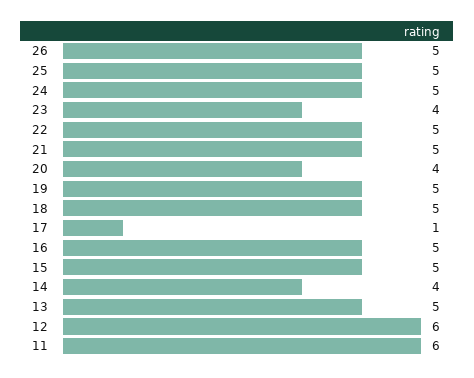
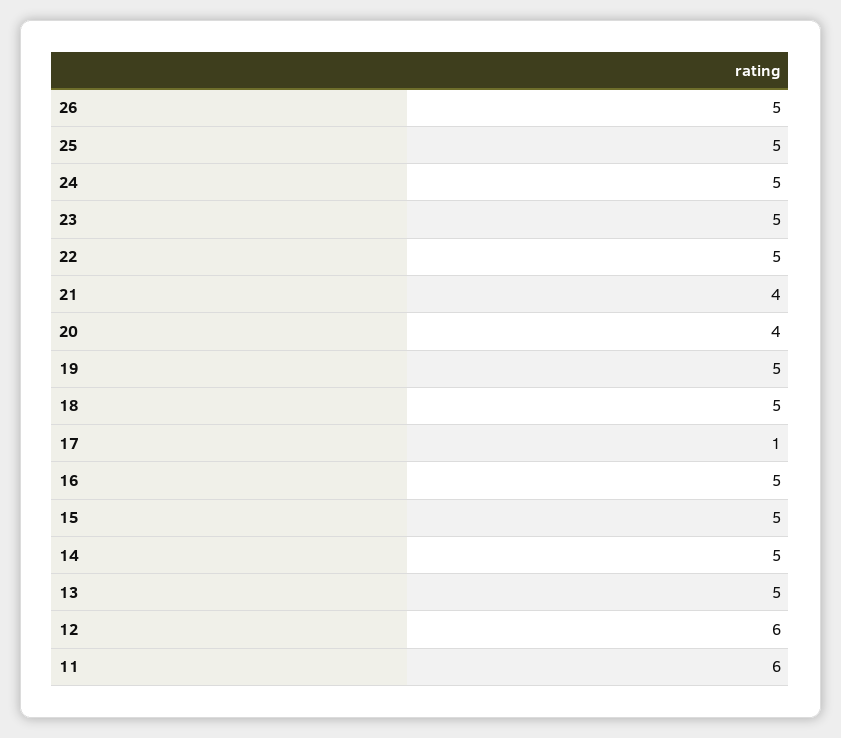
  {
    "26": 5,
    "25": 5,
    "24": 5,
-   "23": 4,
+   "23": 5,
    "22": 5,
-   "21": 5,
+   "21": 4,
    "20": 4,
    "19": 5,
    "18": 5,
    "17": 1,
    "16": 5,
    "15": 5,
-   "14": 4,
+   "14": 5,
    "13": 5,
    "12": 6,
    "11": 6
  }

